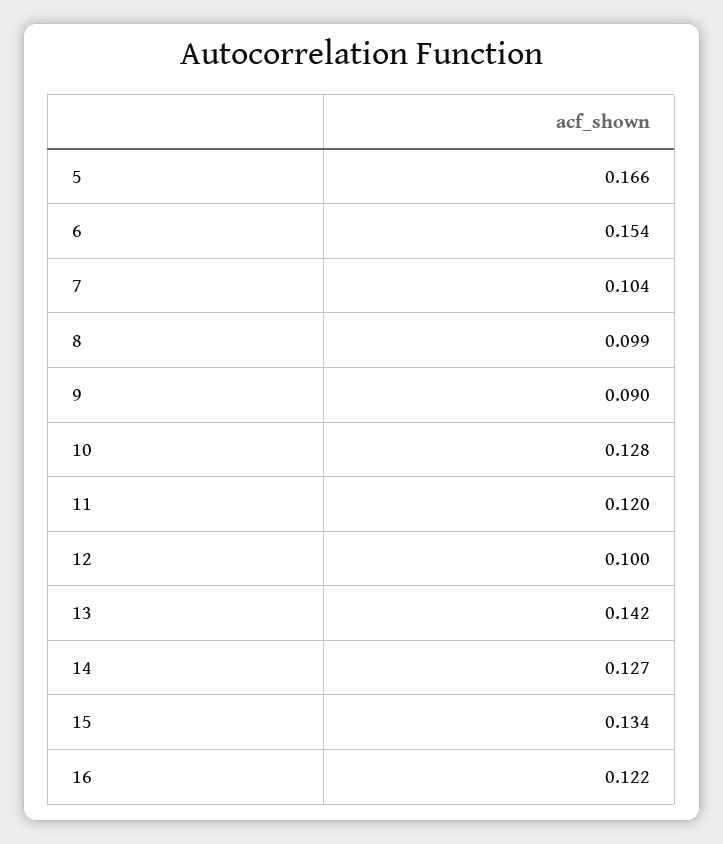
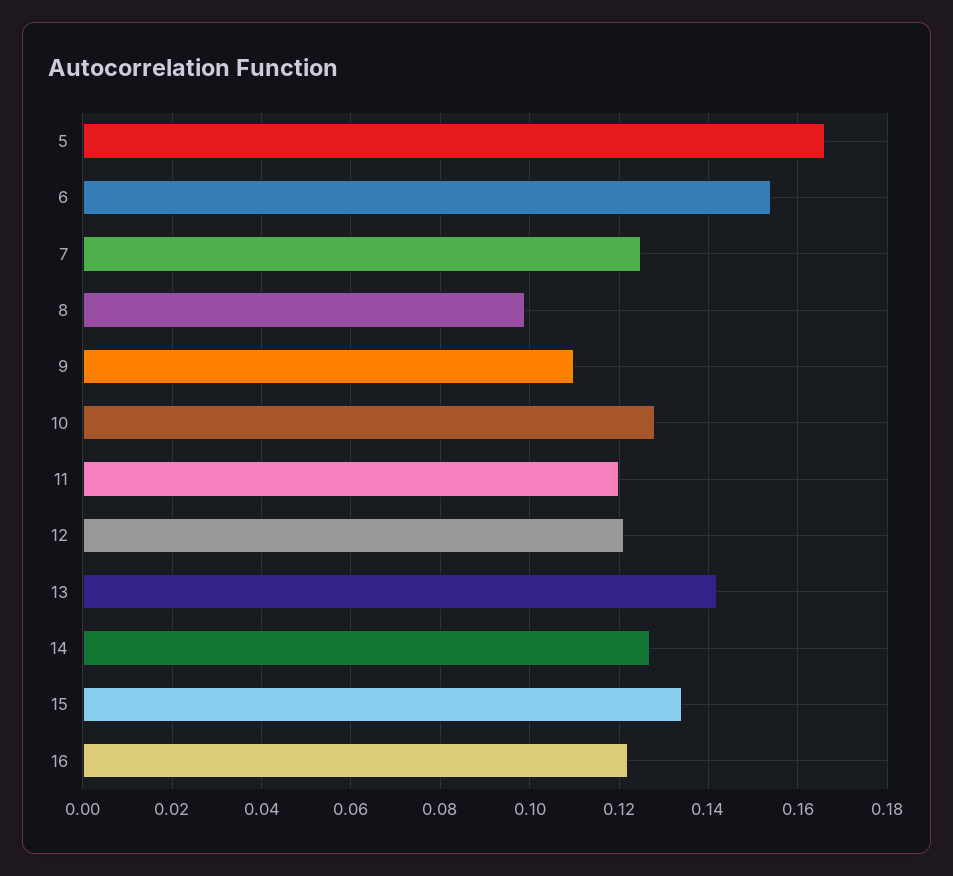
  {
    "5": 0.166,
    "6": 0.154,
-   "7": 0.104,
+   "7": 0.125,
    "8": 0.099,
-   "9": 0.09,
+   "9": 0.11,
    "10": 0.128,
    "11": 0.12,
-   "12": 0.1,
+   "12": 0.12,
    "13": 0.142,
    "14": 0.127,
    "15": 0.134,
    "16": 0.122
  }

